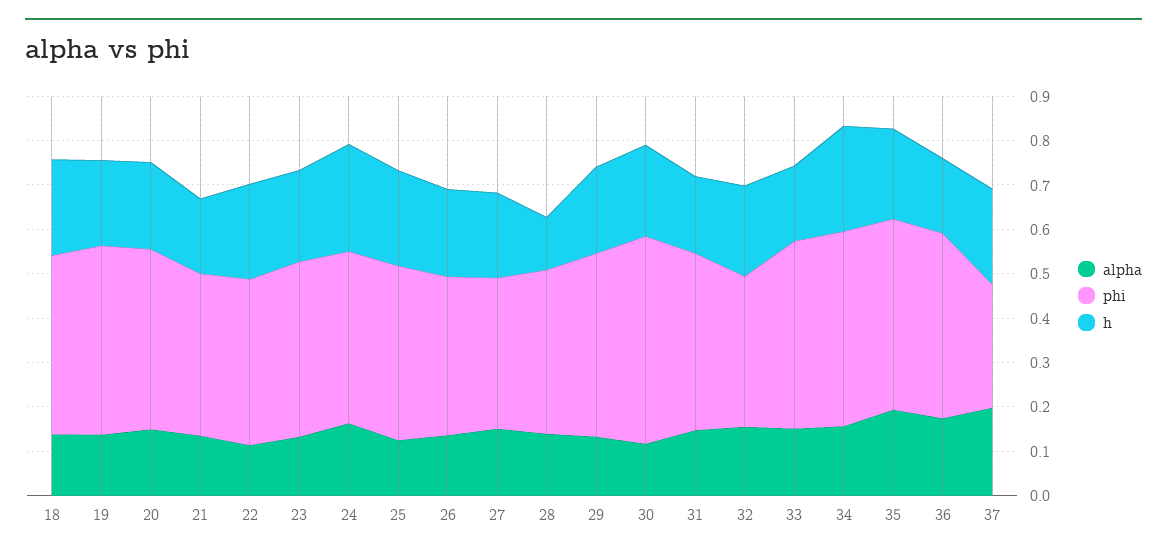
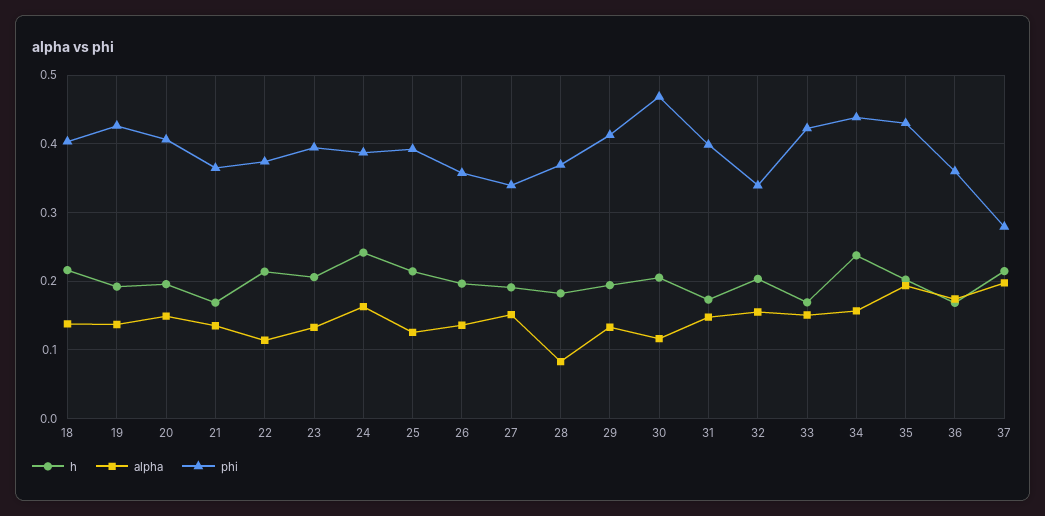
  {
    "alpha": {
      "18": 0.14,
      "19": 0.14,
      "20": 0.15,
      "21": 0.14,
      "22": 0.11,
      "23": 0.13,
      "24": 0.16,
      "25": 0.13,
      "26": 0.14,
      "27": 0.15,
-     "28": 0.14,
+     "28": 0.08,
      "29": 0.13,
      "30": 0.12,
      "31": 0.15,
      "32": 0.16,
      "33": 0.15,
      "34": 0.16,
      "35": 0.19,
      "36": 0.17,
      "37": 0.2
    },
    "phi": {
      "18": 0.4,
      "19": 0.43,
      "20": 0.41,
      "21": 0.36,
      "22": 0.37,
      "23": 0.39,
      "24": 0.39,
      "25": 0.39,
      "26": 0.36,
      "27": 0.34,
      "28": 0.37,
      "29": 0.41,
      "30": 0.47,
      "31": 0.4,
      "32": 0.34,
      "33": 0.42,
      "34": 0.44,
      "35": 0.43,
-     "36": 0.42,
+     "36": 0.36,
      "37": 0.28
    },
    "h": {
      "18": 0.22,
      "19": 0.19,
      "20": 0.2,
      "21": 0.17,
      "22": 0.21,
      "23": 0.21,
      "24": 0.24,
      "25": 0.21,
      "26": 0.2,
      "27": 0.19,
-     "28": 0.12,
+     "28": 0.18,
      "29": 0.19,
      "30": 0.21,
      "31": 0.17,
      "32": 0.2,
      "33": 0.17,
      "34": 0.24,
      "35": 0.2,
      "36": 0.17,
      "37": 0.21
    }
  }

